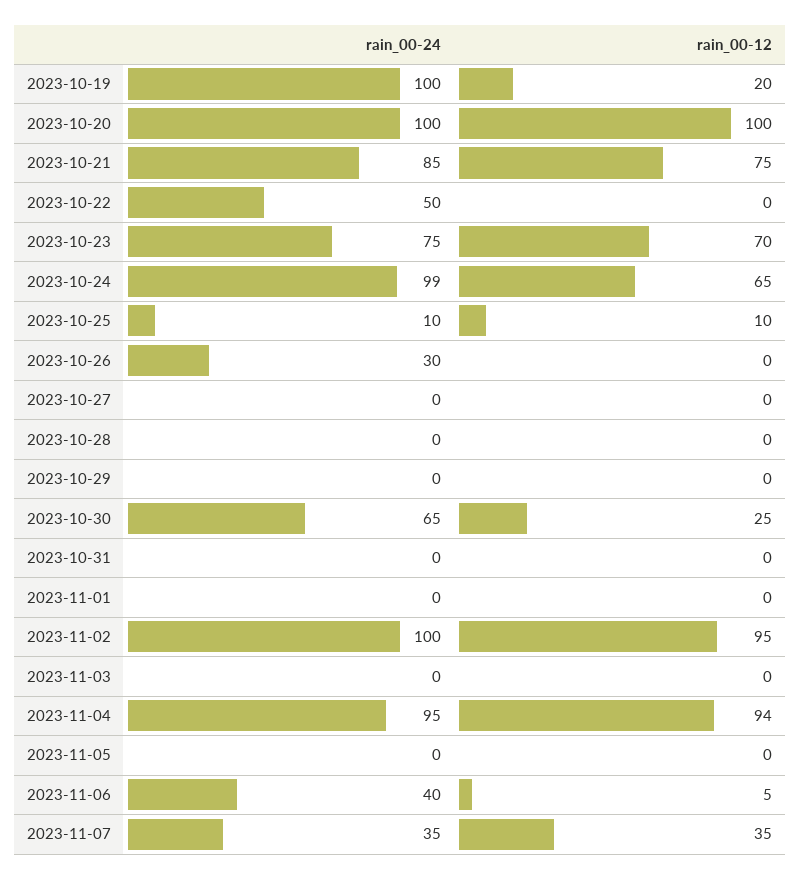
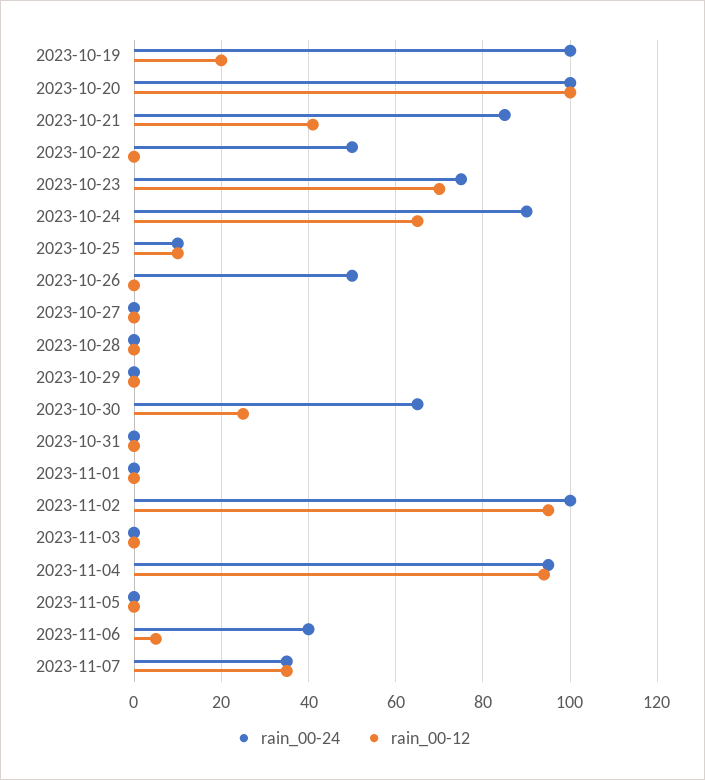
  {
    "rain_00-24": {
      "2023-10-19": 100,
      "2023-10-20": 100,
      "2023-10-21": 85,
      "2023-10-22": 50,
      "2023-10-23": 75,
-     "2023-10-24": 99,
+     "2023-10-24": 90,
      "2023-10-25": 10,
-     "2023-10-26": 30,
+     "2023-10-26": 50,
      "2023-10-27": 0,
      "2023-10-28": 0,
      "2023-10-29": 0,
      "2023-10-30": 65,
      "2023-10-31": 0,
      "2023-11-01": 0,
      "2023-11-02": 100,
      "2023-11-03": 0,
      "2023-11-04": 95,
      "2023-11-05": 0,
      "2023-11-06": 40,
      "2023-11-07": 35
    },
    "rain_00-12": {
      "2023-10-19": 20,
      "2023-10-20": 100,
-     "2023-10-21": 75,
+     "2023-10-21": 40,
      "2023-10-22": 0,
      "2023-10-23": 70,
      "2023-10-24": 65,
      "2023-10-25": 10,
      "2023-10-26": 0,
      "2023-10-27": 0,
      "2023-10-28": 0,
      "2023-10-29": 0,
      "2023-10-30": 25,
      "2023-10-31": 0,
      "2023-11-01": 0,
      "2023-11-02": 95,
      "2023-11-03": 0,
      "2023-11-04": 94,
      "2023-11-05": 0,
      "2023-11-06": 5,
      "2023-11-07": 35
    }
  }

